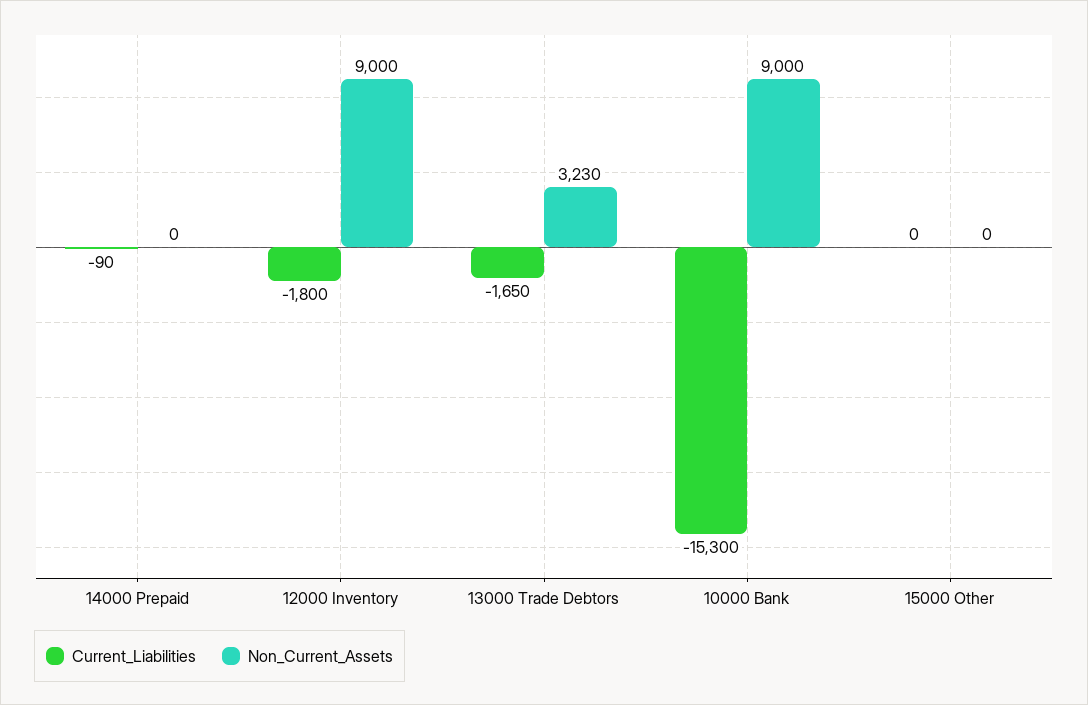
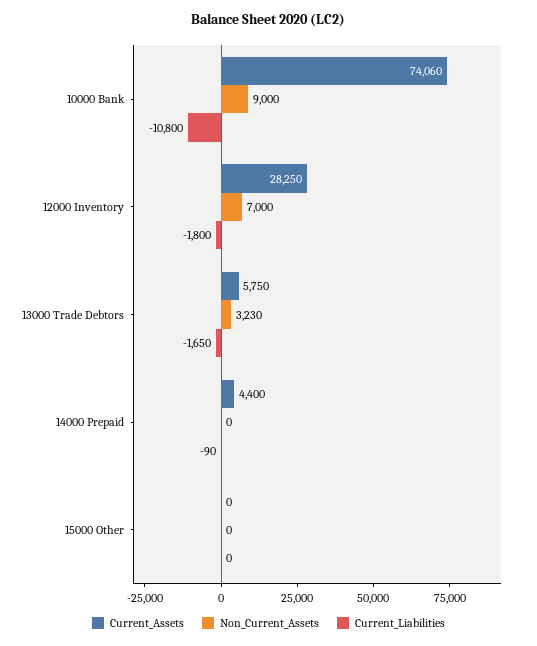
  {
    "Current_Liabilities": {
      "14000 Prepaid": -90,
      "12000 Inventory": -1800,
      "13000 Trade Debtors": -1650,
-     "10000 Bank": -15300,
+     "10000 Bank": -10800,
      "15000 Other": 0
    },
    "Non_Current_Assets": {
      "14000 Prepaid": 0,
-     "12000 Inventory": 9000,
+     "12000 Inventory": 7000,
      "13000 Trade Debtors": 3230,
      "10000 Bank": 9000,
      "15000 Other": 0
-   }
+   },
+   "Current_Assets": {
+     "10000 Bank": 74060,
+     "12000 Inventory": 28250,
+     "13000 Trade Debtors": 5750,
+     "14000 Prepaid": 4400,
+     "15000 Other": 0
+   }
  }

